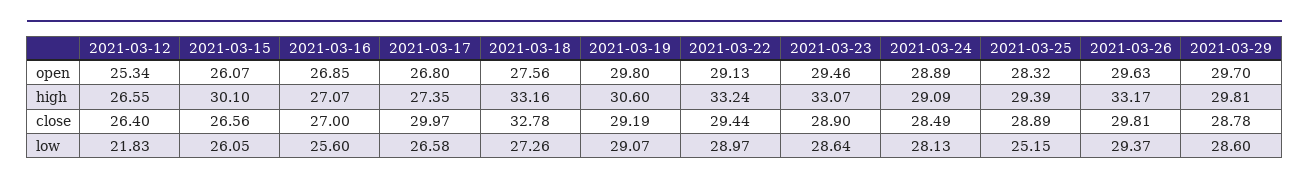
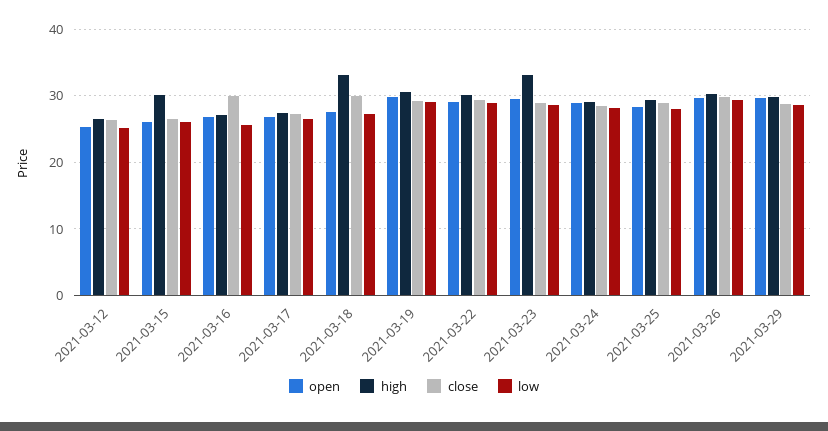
  {
    "open": {
      "2021-03-12": 25.34,
      "2021-03-15": 26.07,
      "2021-03-16": 26.85,
      "2021-03-17": 26.8,
      "2021-03-18": 27.56,
      "2021-03-19": 29.8,
      "2021-03-22": 29.13,
      "2021-03-23": 29.46,
      "2021-03-24": 28.89,
      "2021-03-25": 28.32,
      "2021-03-26": 29.63,
      "2021-03-29": 29.7
    },
    "high": {
      "2021-03-12": 26.55,
      "2021-03-15": 30.1,
      "2021-03-16": 27.07,
      "2021-03-17": 27.35,
      "2021-03-18": 33.16,
      "2021-03-19": 30.6,
-     "2021-03-22": 33.24,
+     "2021-03-22": 30,
      "2021-03-23": 33.07,
      "2021-03-24": 29.09,
      "2021-03-25": 29.39,
-     "2021-03-26": 33.17,
+     "2021-03-26": 30,
      "2021-03-29": 29.81
    },
    "close": {
      "2021-03-12": 26.4,
      "2021-03-15": 26.56,
-     "2021-03-16": 27,
+     "2021-03-16": 30,
-     "2021-03-17": 29.97,
+     "2021-03-17": 27,
-     "2021-03-18": 32.78,
+     "2021-03-18": 30,
      "2021-03-19": 29.19,
      "2021-03-22": 29.44,
      "2021-03-23": 28.9,
      "2021-03-24": 28.49,
      "2021-03-25": 28.89,
      "2021-03-26": 29.81,
      "2021-03-29": 28.78
    },
    "low": {
-     "2021-03-12": 21.83,
+     "2021-03-12": 25,
      "2021-03-15": 26.05,
      "2021-03-16": 25.6,
      "2021-03-17": 26.58,
      "2021-03-18": 27.26,
      "2021-03-19": 29.07,
      "2021-03-22": 28.97,
      "2021-03-23": 28.64,
      "2021-03-24": 28.13,
-     "2021-03-25": 25.15,
+     "2021-03-25": 28,
      "2021-03-26": 29.37,
      "2021-03-29": 28.6
    }
  }

